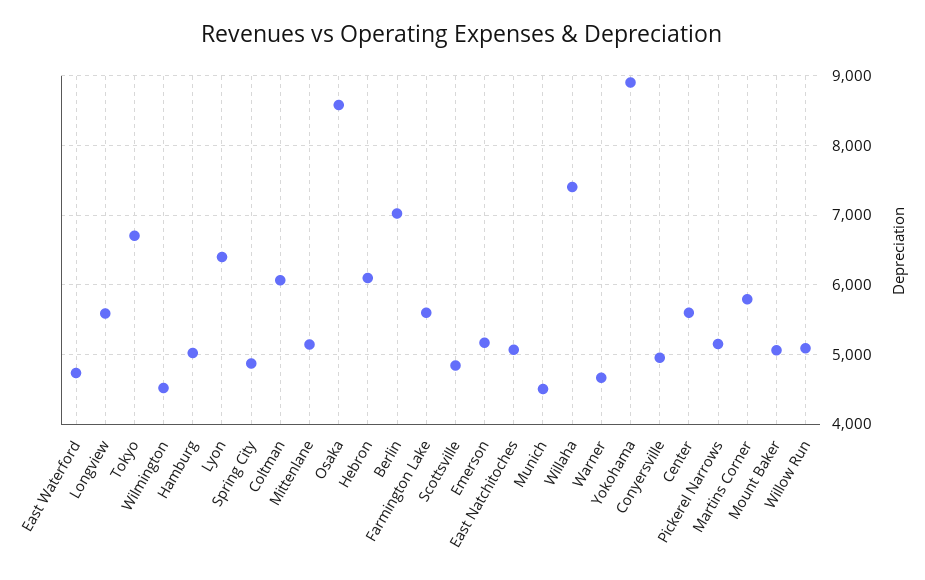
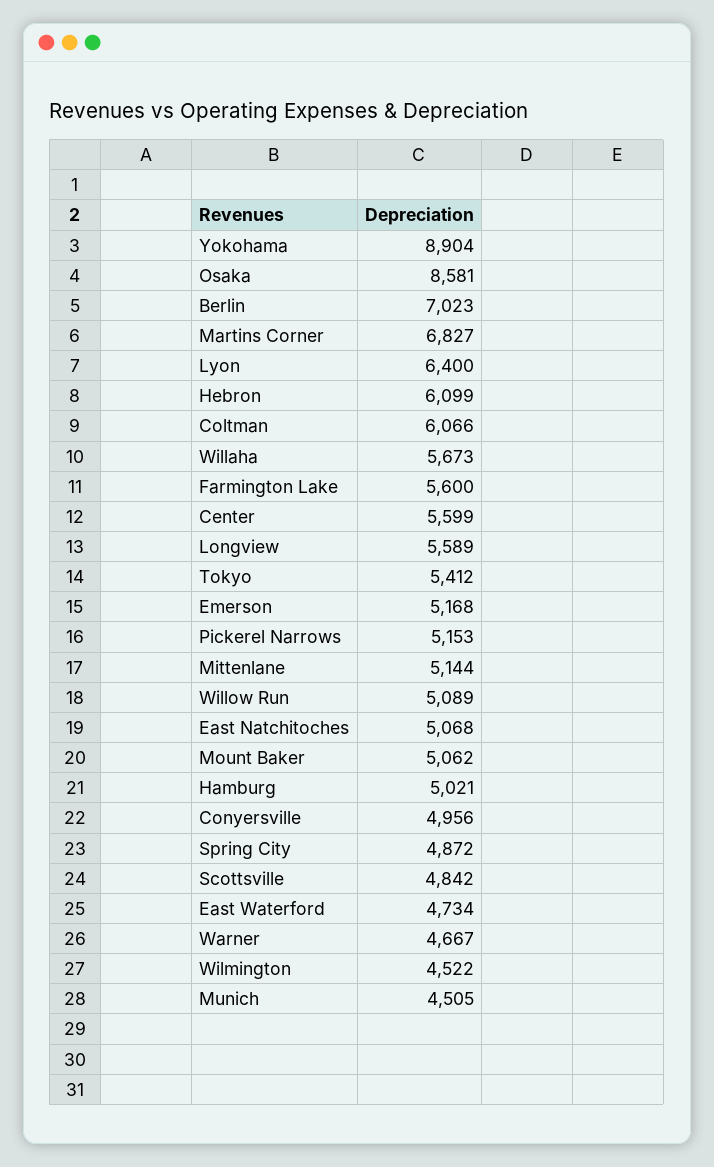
  {
    "East Waterford": 4734,
    "Longview": 5589,
-   "Tokyo": 6700,
+   "Tokyo": 5412,
    "Wilmington": 4522,
    "Hamburg": 5021,
    "Lyon": 6400,
    "Spring City": 4872,
    "Coltman": 6066,
    "Mittenlane": 5144,
    "Osaka": 8581,
    "Hebron": 6099,
    "Berlin": 7023,
    "Farmington Lake": 5600,
    "Scottsville": 4842,
    "Emerson": 5168,
    "East Natchitoches": 5068,
    "Munich": 4505,
-   "Willaha": 7400,
+   "Willaha": 5673,
    "Warner": 4667,
    "Yokohama": 8904,
    "Conyersville": 4956,
    "Center": 5599,
    "Pickerel Narrows": 5153,
-   "Martins Corner": 5800,
+   "Martins Corner": 6827,
    "Mount Baker": 5062,
    "Willow Run": 5089
  }

